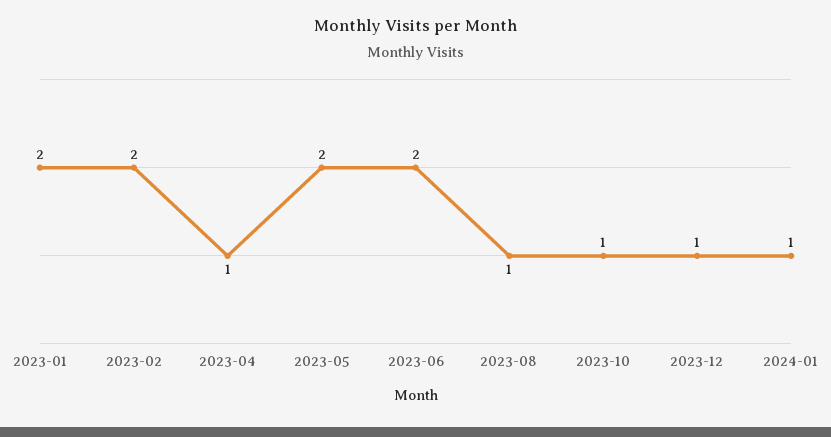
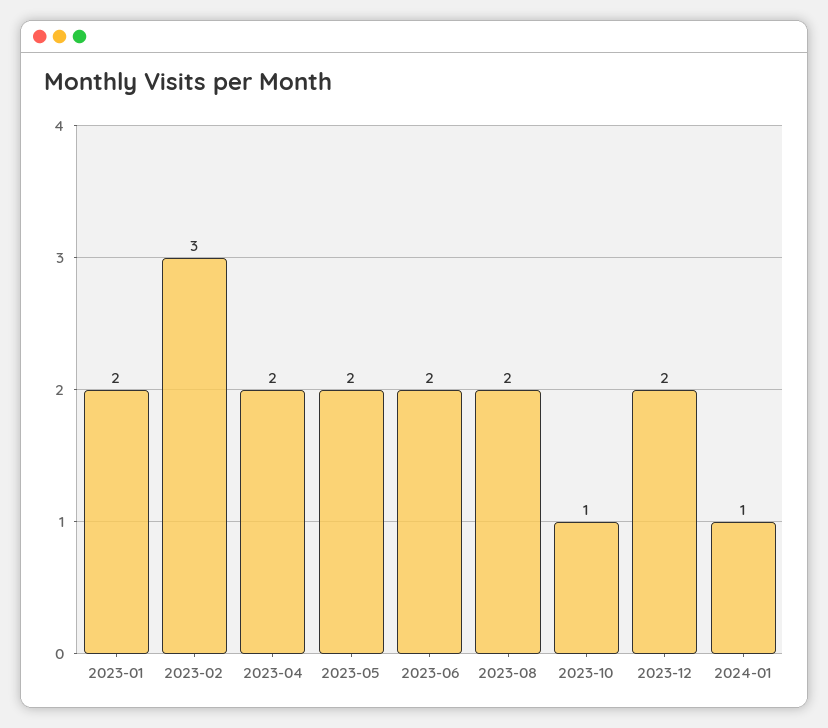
  {
    "2023-01": 2,
-   "2023-02": 2,
+   "2023-02": 3,
-   "2023-04": 1,
+   "2023-04": 2,
    "2023-05": 2,
    "2023-06": 2,
-   "2023-08": 1,
+   "2023-08": 2,
    "2023-10": 1,
-   "2023-12": 1,
+   "2023-12": 2,
    "2024-01": 1
  }

